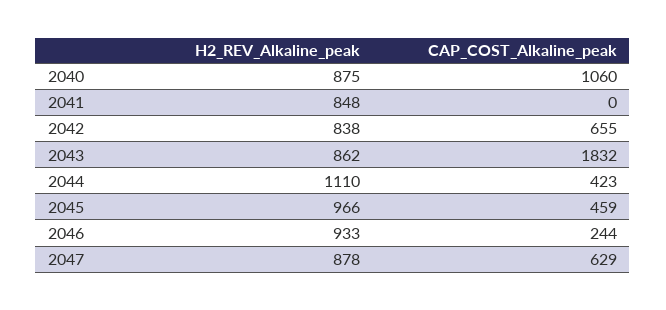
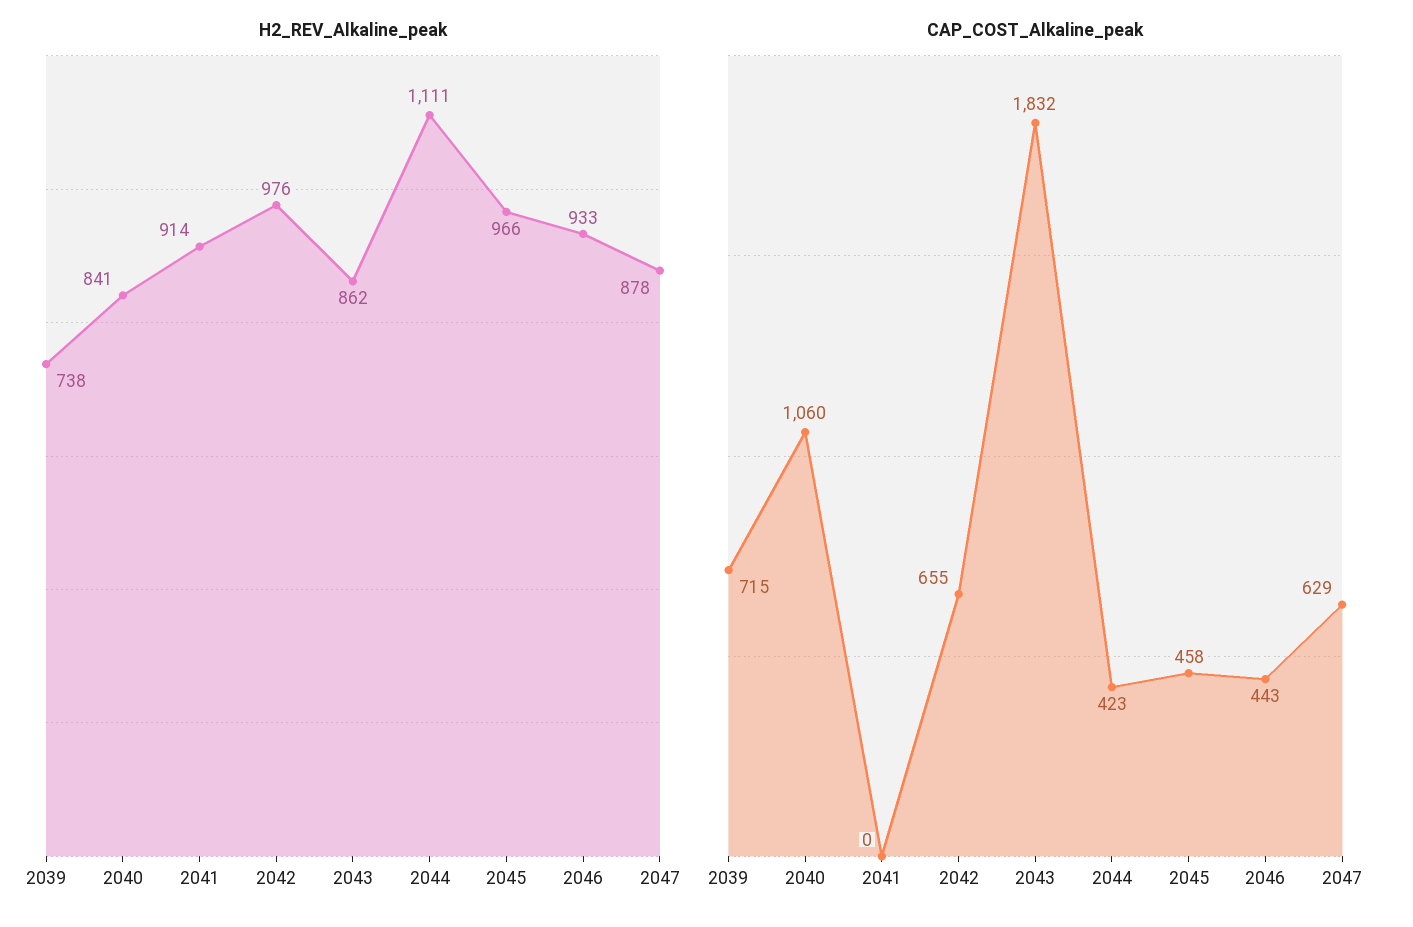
  {
    "H2_REV_Alkaline_peak": {
-     "2040": 875,
+     "2040": 841,
-     "2041": 848,
+     "2041": 914,
-     "2042": 838,
+     "2042": 976,
      "2043": 862,
-     "2044": 1110,
+     "2044": 1111,
      "2045": 966,
      "2046": 933,
-     "2047": 878
+     "2047": 878,
+     "2039": 738
    },
    "CAP_COST_Alkaline_peak": {
      "2040": 1060,
      "2041": 0,
      "2042": 655,
      "2043": 1832,
      "2044": 423,
-     "2045": 459,
+     "2045": 458,
-     "2046": 244,
+     "2046": 443,
-     "2047": 629
+     "2047": 629,
+     "2039": 715
    }
  }

